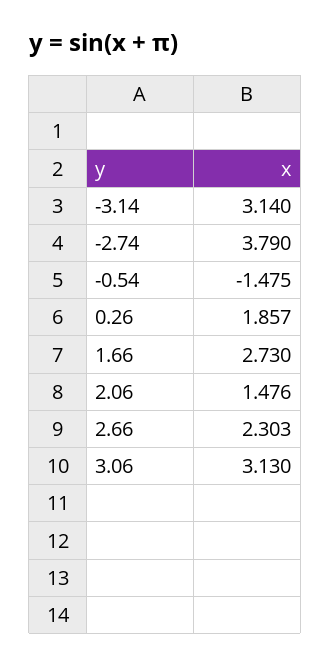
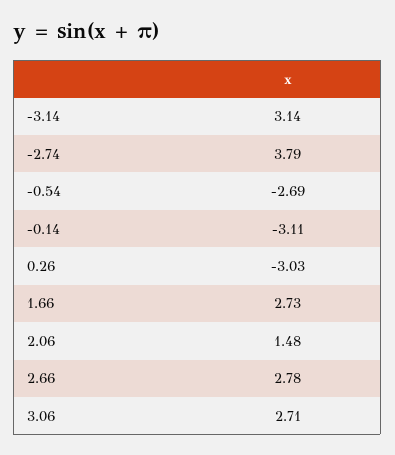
  {
    "-3.14": 3.14,
    "-2.74": 3.79,
-   "-0.54": -1.475,
+   "-0.54": -2.69,
-   "0.26": 1.857,
+   "0.26": -3.03,
    "1.66": 2.73,
    "2.06": 1.476,
-   "2.66": 2.303,
+   "2.66": 2.78,
-   "3.06": 3.13
+   "3.06": 2.71,
+   "-0.14": -3.11
  }

